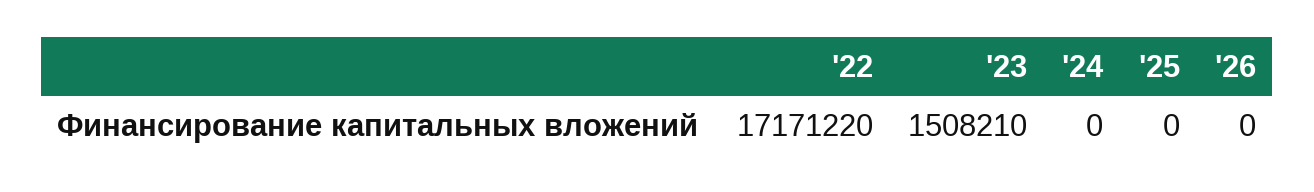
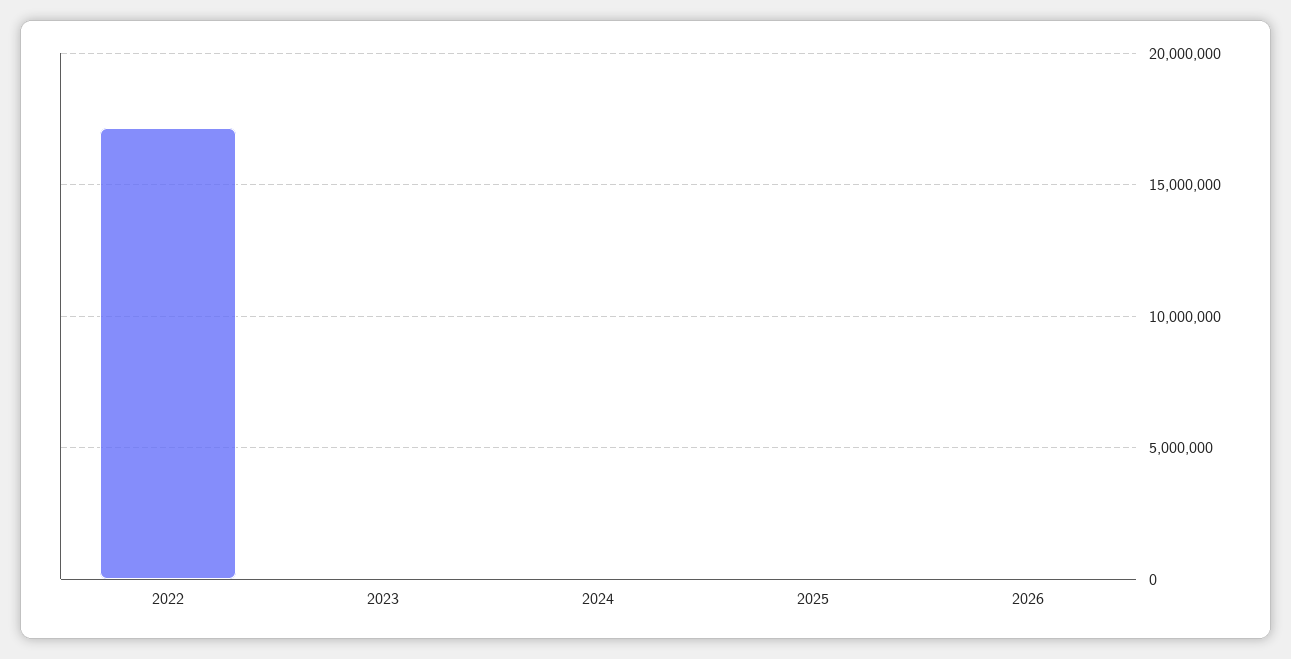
  {
    "'22": 17171220,
-   "'23": 1508210,
+   "'23": 0,
    "'24": 0,
    "'25": 0,
    "'26": 0
  }

